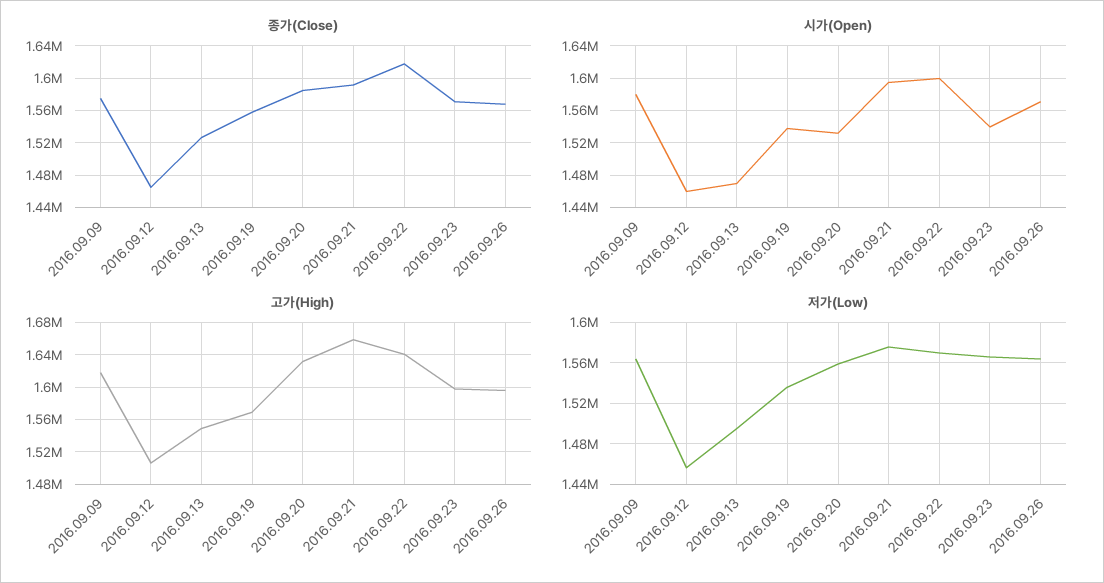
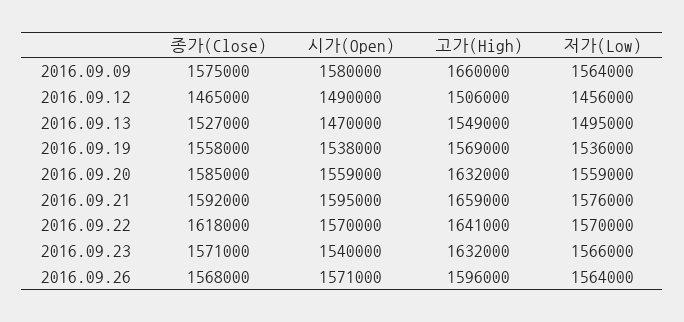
  {
    "종가(Close)": {
      "2016.09.09": 1575000,
      "2016.09.12": 1465000,
      "2016.09.13": 1527000,
      "2016.09.19": 1558000,
      "2016.09.20": 1585000,
      "2016.09.21": 1592000,
      "2016.09.22": 1618000,
      "2016.09.23": 1571000,
      "2016.09.26": 1568000
    },
    "시가(Open)": {
      "2016.09.09": 1580000,
-     "2016.09.12": 1460000,
+     "2016.09.12": 1490000,
      "2016.09.13": 1470000,
      "2016.09.19": 1538000,
-     "2016.09.20": 1530000,
+     "2016.09.20": 1559000,
      "2016.09.21": 1595000,
-     "2016.09.22": 1600000,
+     "2016.09.22": 1570000,
      "2016.09.23": 1540000,
      "2016.09.26": 1571000
    },
    "고가(High)": {
-     "2016.09.09": 1620000,
+     "2016.09.09": 1660000,
      "2016.09.12": 1506000,
      "2016.09.13": 1549000,
      "2016.09.19": 1569000,
      "2016.09.20": 1632000,
      "2016.09.21": 1659000,
      "2016.09.22": 1641000,
-     "2016.09.23": 1600000,
+     "2016.09.23": 1632000,
      "2016.09.26": 1596000
    },
    "저가(Low)": {
      "2016.09.09": 1564000,
      "2016.09.12": 1456000,
      "2016.09.13": 1495000,
      "2016.09.19": 1536000,
      "2016.09.20": 1559000,
      "2016.09.21": 1576000,
      "2016.09.22": 1570000,
      "2016.09.23": 1566000,
      "2016.09.26": 1564000
    }
  }

